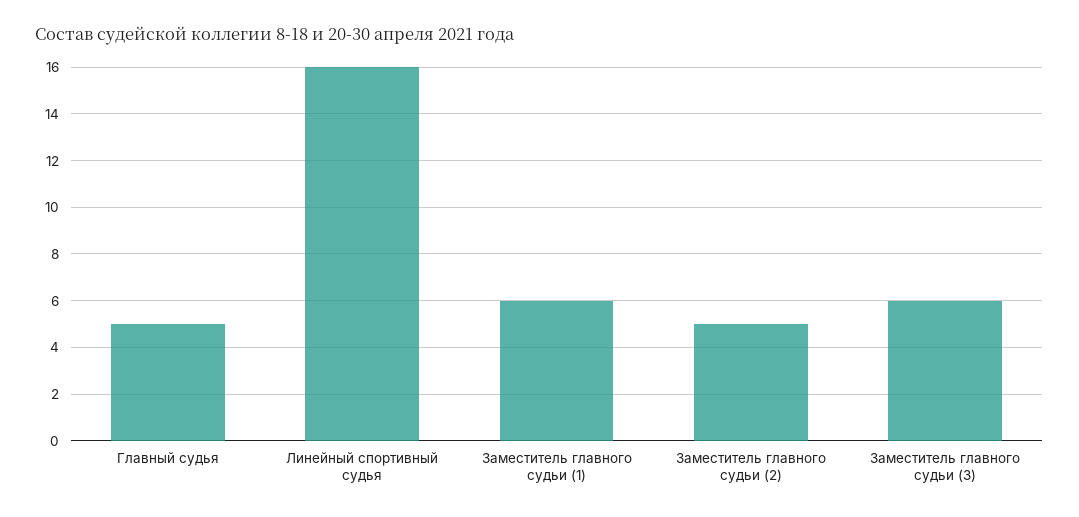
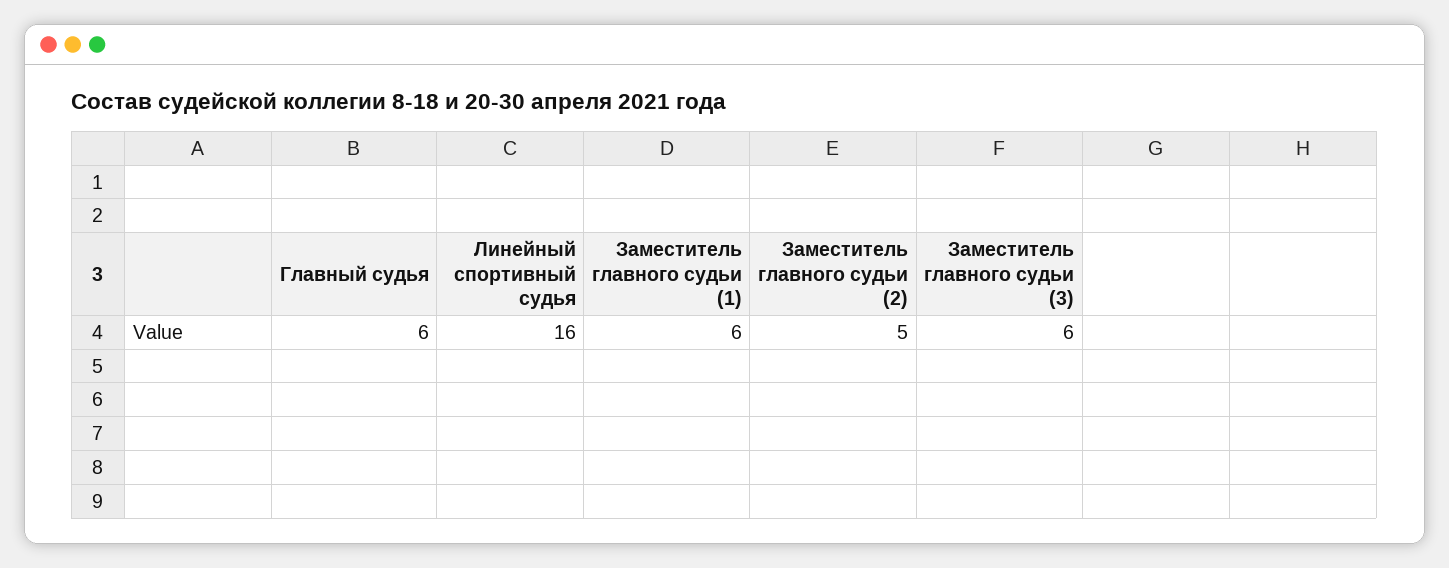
  {
-   "Главный судья": 5,
+   "Главный судья": 6,
    "Линейный спортивный судья": 16,
    "Заместитель главного судьи (1)": 6,
    "Заместитель главного судьи (2)": 5,
    "Заместитель главного судьи (3)": 6
  }

